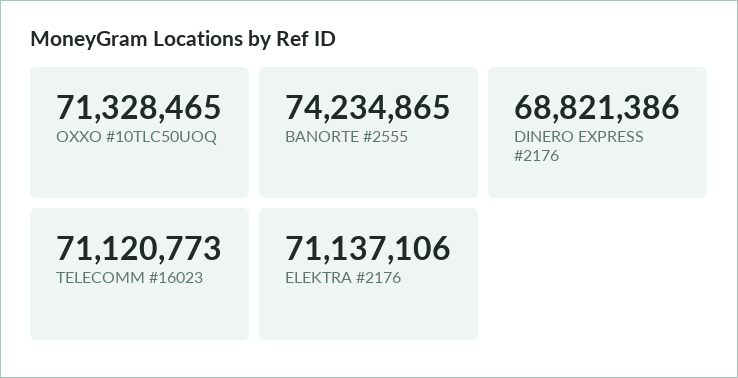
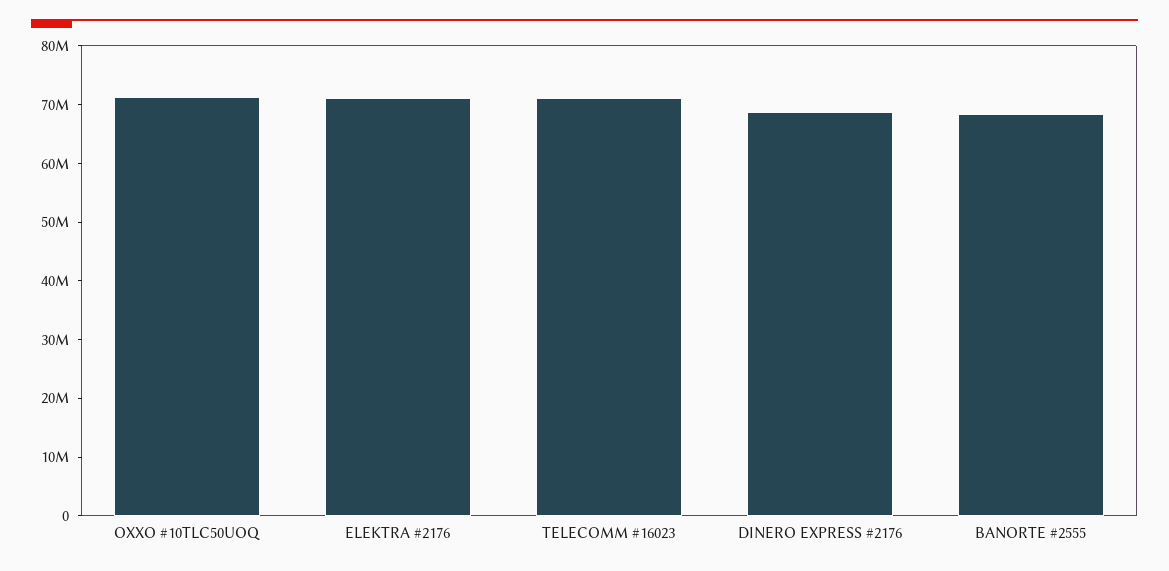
  {
    "OXXO #10TLC50UOQ": 71328465,
-   "BANORTE #2555": 74234865,
+   "BANORTE #2555": 68000000,
    "DINERO EXPRESS #2176": 68821386,
    "TELECOMM #16023": 71120773,
    "ELEKTRA #2176": 71137106
  }

